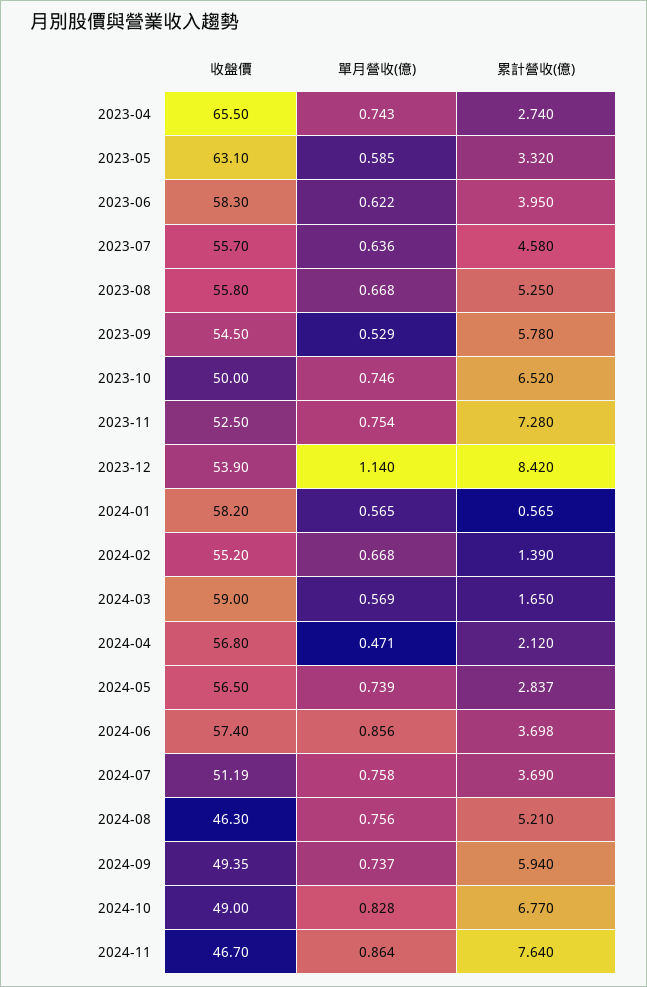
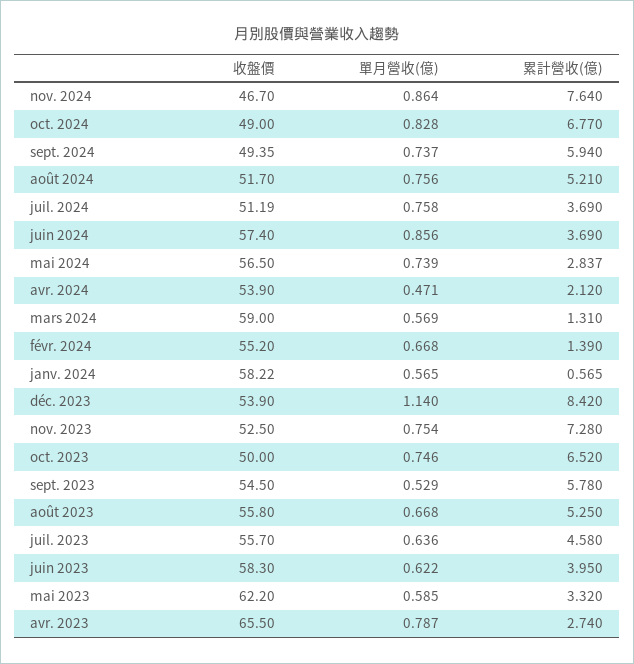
  {
    "收盤價": {
      "2023-04": 65.5,
-     "2023-05": 63.1,
+     "2023-05": 62.2,
      "2023-06": 58.3,
      "2023-07": 55.7,
      "2023-08": 55.8,
      "2023-09": 54.5,
      "2023-10": 50,
      "2023-11": 52.5,
      "2023-12": 53.9,
-     "2024-01": 58.2,
+     "2024-01": 58.22,
      "2024-02": 55.2,
      "2024-03": 59,
-     "2024-04": 56.8,
+     "2024-04": 53.9,
      "2024-05": 56.5,
      "2024-06": 57.4,
      "2024-07": 51.19,
-     "2024-08": 46.3,
+     "2024-08": 51.7,
      "2024-09": 49.35,
      "2024-10": 49,
      "2024-11": 46.7
    },
    "單月營收(億)": {
-     "2023-04": 0.743,
+     "2023-04": 0.787,
      "2023-05": 0.585,
      "2023-06": 0.622,
      "2023-07": 0.636,
      "2023-08": 0.668,
      "2023-09": 0.529,
      "2023-10": 0.746,
      "2023-11": 0.754,
      "2023-12": 1.14,
      "2024-01": 0.565,
      "2024-02": 0.668,
      "2024-03": 0.569,
      "2024-04": 0.471,
      "2024-05": 0.739,
      "2024-06": 0.856,
      "2024-07": 0.758,
      "2024-08": 0.756,
      "2024-09": 0.737,
      "2024-10": 0.828,
      "2024-11": 0.864
    },
    "累計營收(億)": {
      "2023-04": 2.74,
      "2023-05": 3.32,
      "2023-06": 3.95,
      "2023-07": 4.58,
      "2023-08": 5.25,
      "2023-09": 5.78,
      "2023-10": 6.52,
      "2023-11": 7.28,
      "2023-12": 8.42,
      "2024-01": 0.565,
      "2024-02": 1.39,
-     "2024-03": 1.65,
+     "2024-03": 1.31,
      "2024-04": 2.12,
      "2024-05": 2.837,
-     "2024-06": 3.698,
+     "2024-06": 3.69,
      "2024-07": 3.69,
      "2024-08": 5.21,
      "2024-09": 5.94,
      "2024-10": 6.77,
      "2024-11": 7.64
    }
  }

